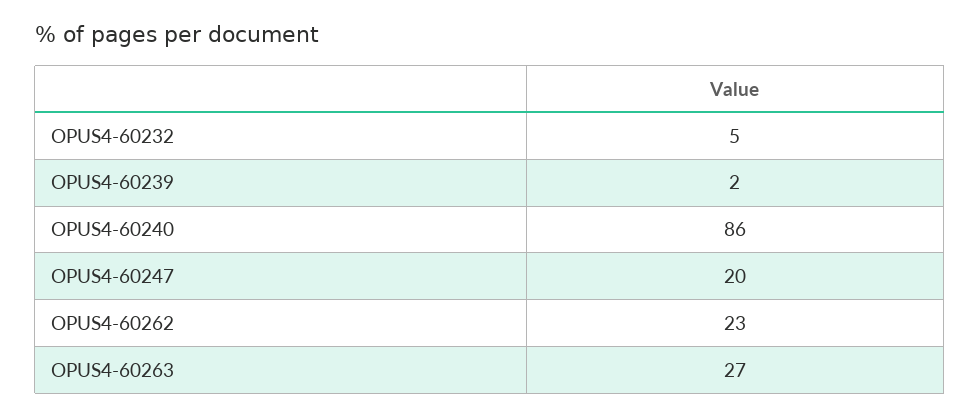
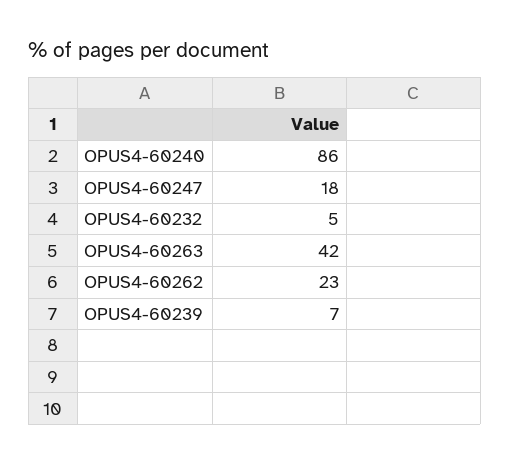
  {
    "OPUS4-60232": 5,
-   "OPUS4-60239": 2,
+   "OPUS4-60239": 7,
    "OPUS4-60240": 86,
-   "OPUS4-60247": 20,
+   "OPUS4-60247": 18,
    "OPUS4-60262": 23,
-   "OPUS4-60263": 27
+   "OPUS4-60263": 42
  }

